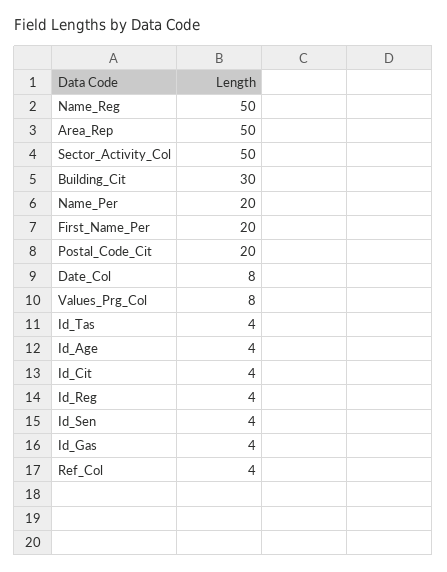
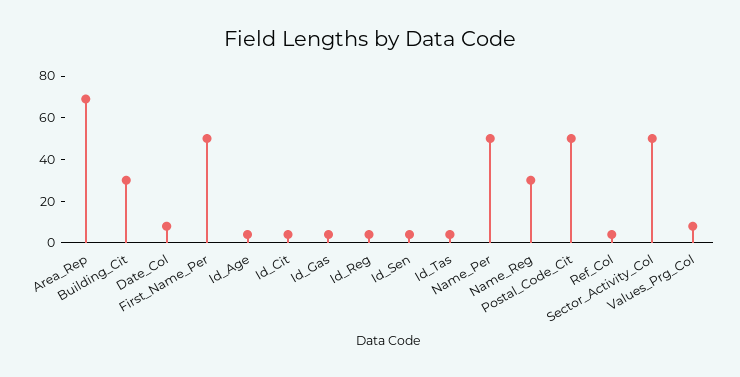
  {
-   "Name_Reg": 50,
+   "Name_Reg": 30,
-   "Area_Rep": 50,
+   "Area_Rep": 70,
    "Sector_Activity_Col": 50,
    "Building_Cit": 30,
-   "Name_Per": 20,
+   "Name_Per": 50,
-   "First_Name_Per": 20,
+   "First_Name_Per": 50,
-   "Postal_Code_Cit": 20,
+   "Postal_Code_Cit": 50,
    "Date_Col": 8,
    "Values_Prg_Col": 8,
    "Id_Tas": 4,
    "Id_Age": 4,
    "Id_Cit": 4,
    "Id_Reg": 4,
    "Id_Sen": 4,
    "Id_Gas": 4,
    "Ref_Col": 4
  }

